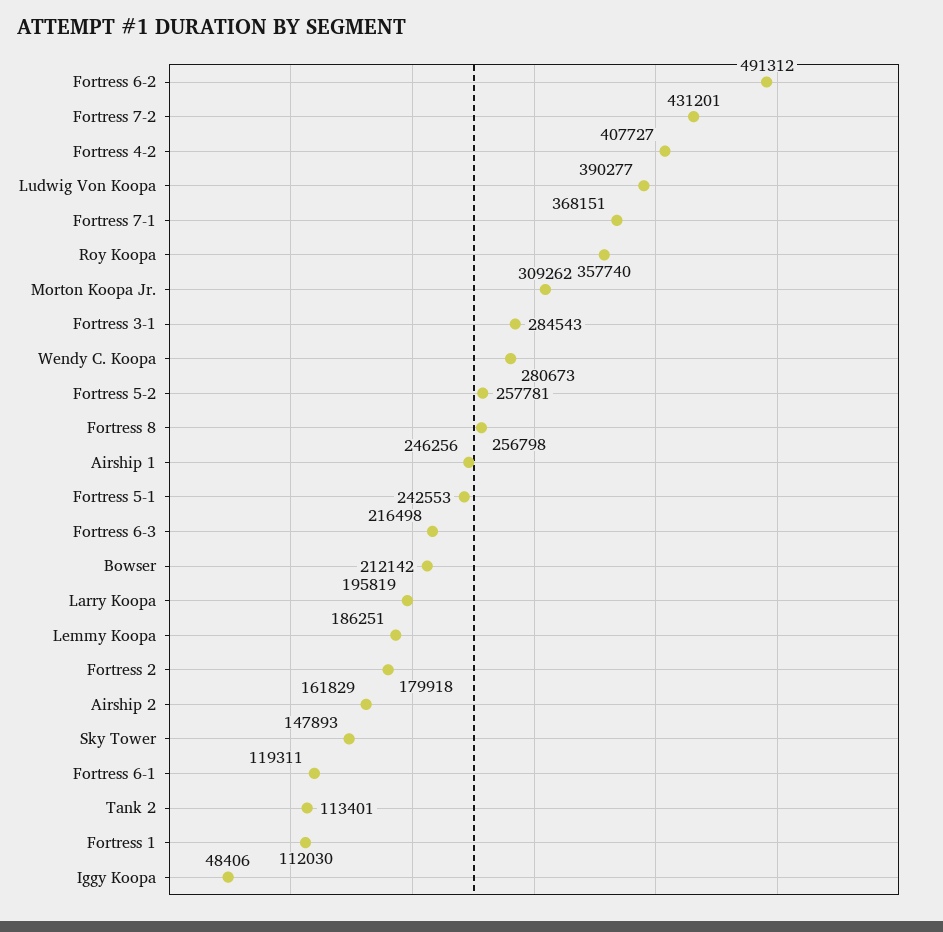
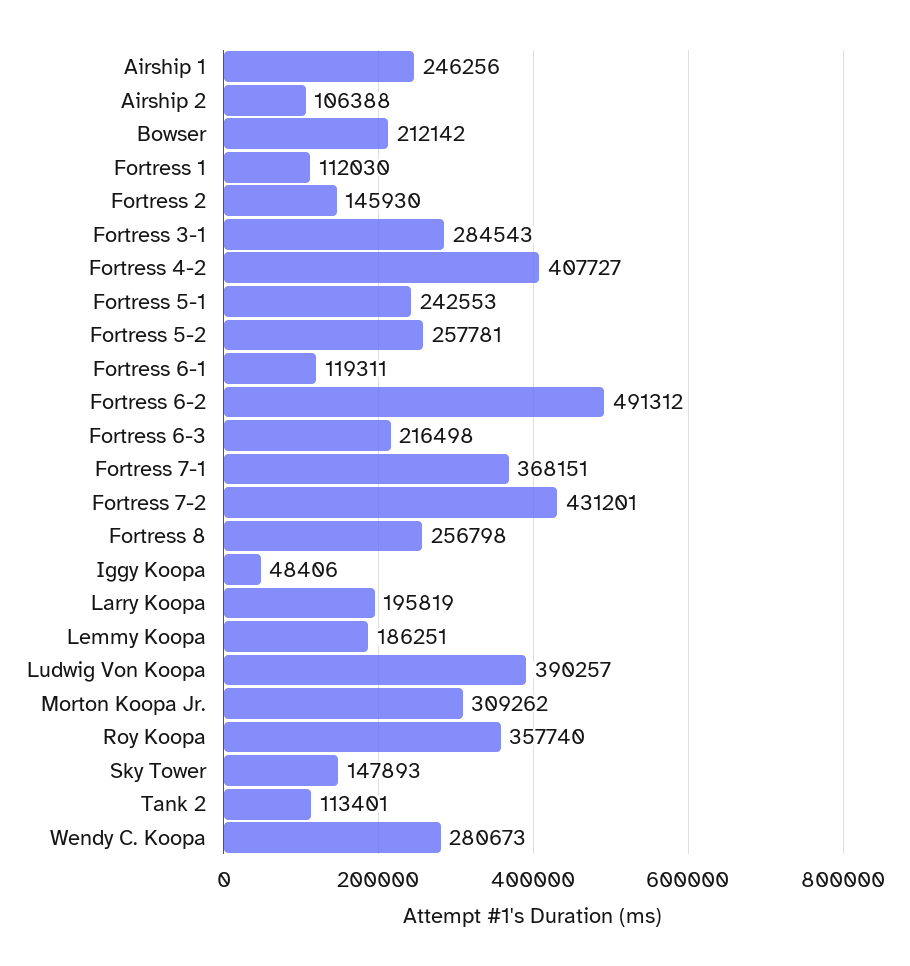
  {
    "Fortress 6-2": 491312,
    "Fortress 7-2": 431201,
    "Fortress 4-2": 407727,
-   "Ludwig Von Koopa": 390277,
+   "Ludwig Von Koopa": 390257,
    "Fortress 7-1": 368151,
    "Roy Koopa": 357740,
    "Morton Koopa Jr.": 309262,
    "Fortress 3-1": 284543,
    "Wendy C. Koopa": 280673,
    "Fortress 5-2": 257781,
    "Fortress 8": 256798,
    "Airship 1": 246256,
    "Fortress 5-1": 242553,
    "Fortress 6-3": 216498,
    "Bowser": 212142,
    "Larry Koopa": 195819,
    "Lemmy Koopa": 186251,
-   "Fortress 2": 179918,
+   "Fortress 2": 145930,
-   "Airship 2": 161829,
+   "Airship 2": 106388,
    "Sky Tower": 147893,
    "Fortress 6-1": 119311,
    "Tank 2": 113401,
    "Fortress 1": 112030,
    "Iggy Koopa": 48406
  }

